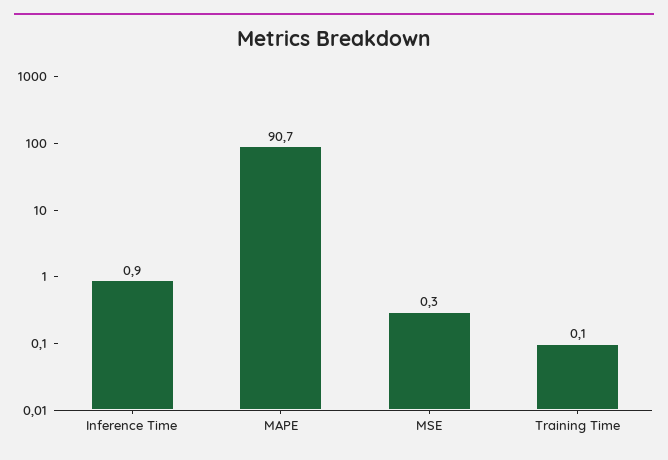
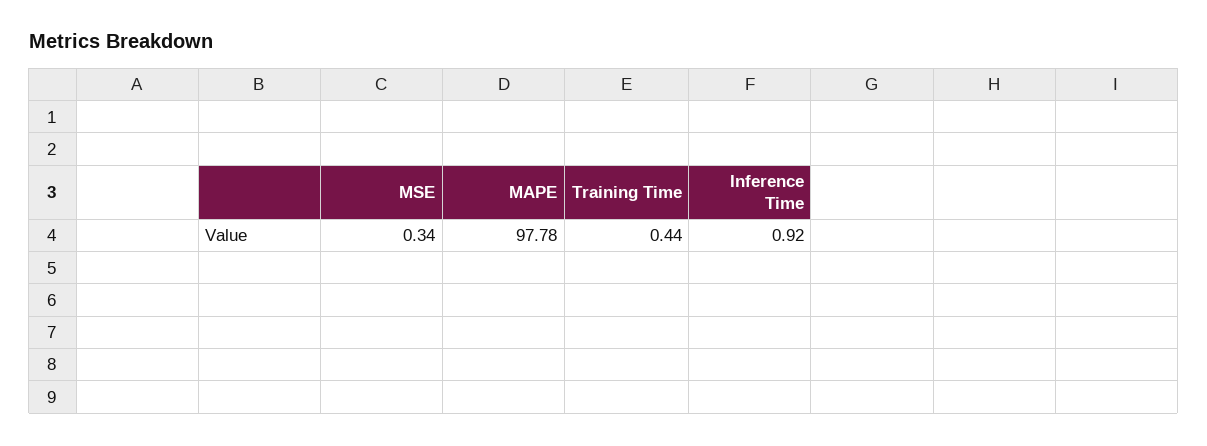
  {
    "Inference Time": 0.92,
-   "MAPE": 90.7,
+   "MAPE": 97.78,
    "MSE": 0.34,
-   "Training Time": 0.1
+   "Training Time": 0.44
  }

